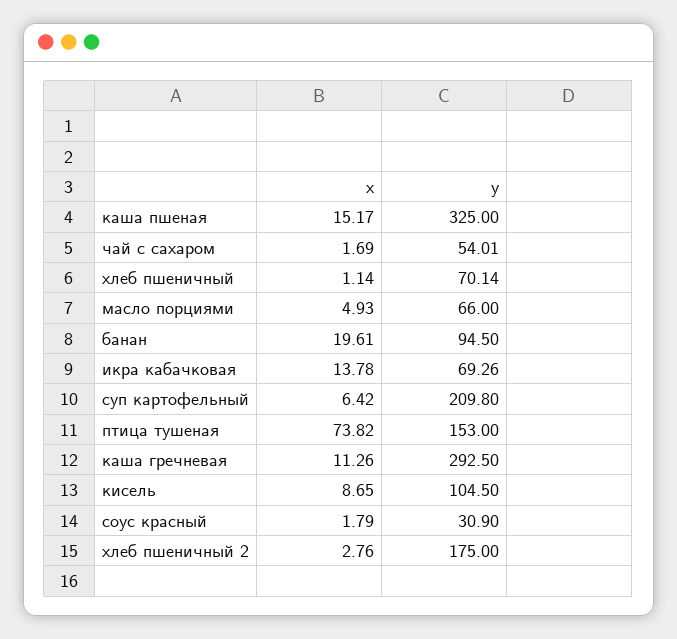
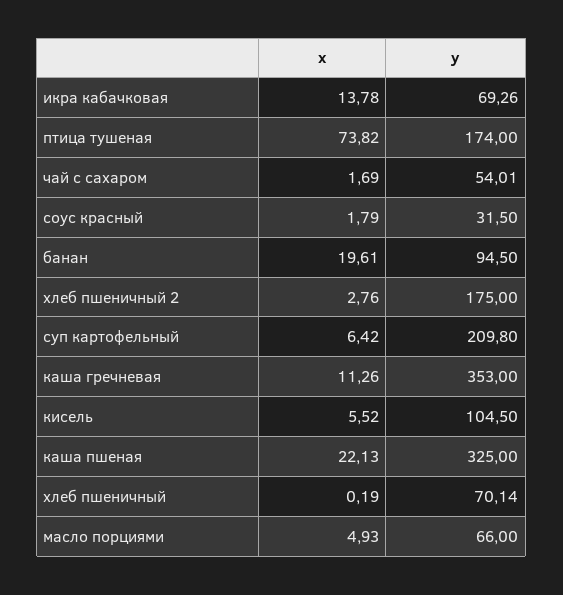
  {
    "x": {
-     "каша пшеная": 15.17,
+     "каша пшеная": 22.13,
      "чай с сахаром": 1.69,
-     "хлеб пшеничный": 1.14,
+     "хлеб пшеничный": 0.19,
      "масло порциями": 4.93,
      "банан": 19.61,
      "икра кабачковая": 13.78,
      "суп картофельный": 6.42,
      "птица тушеная": 73.82,
      "каша гречневая": 11.26,
-     "кисель": 8.65,
+     "кисель": 5.52,
      "соус красный": 1.79,
      "хлеб пшеничный 2": 2.76
    },
    "y": {
      "каша пшеная": 325,
      "чай с сахаром": 54.01,
      "хлеб пшеничный": 70.14,
      "масло порциями": 66,
      "банан": 94.5,
      "икра кабачковая": 69.26,
      "суп картофельный": 209.8,
-     "птица тушеная": 153,
+     "птица тушеная": 174,
-     "каша гречневая": 292.5,
+     "каша гречневая": 353,
      "кисель": 104.5,
-     "соус красный": 30.9,
+     "соус красный": 31.5,
      "хлеб пшеничный 2": 175
    }
  }

